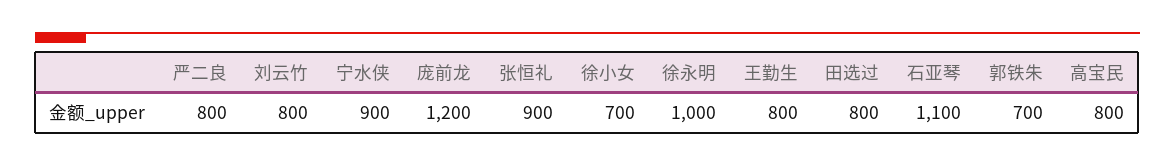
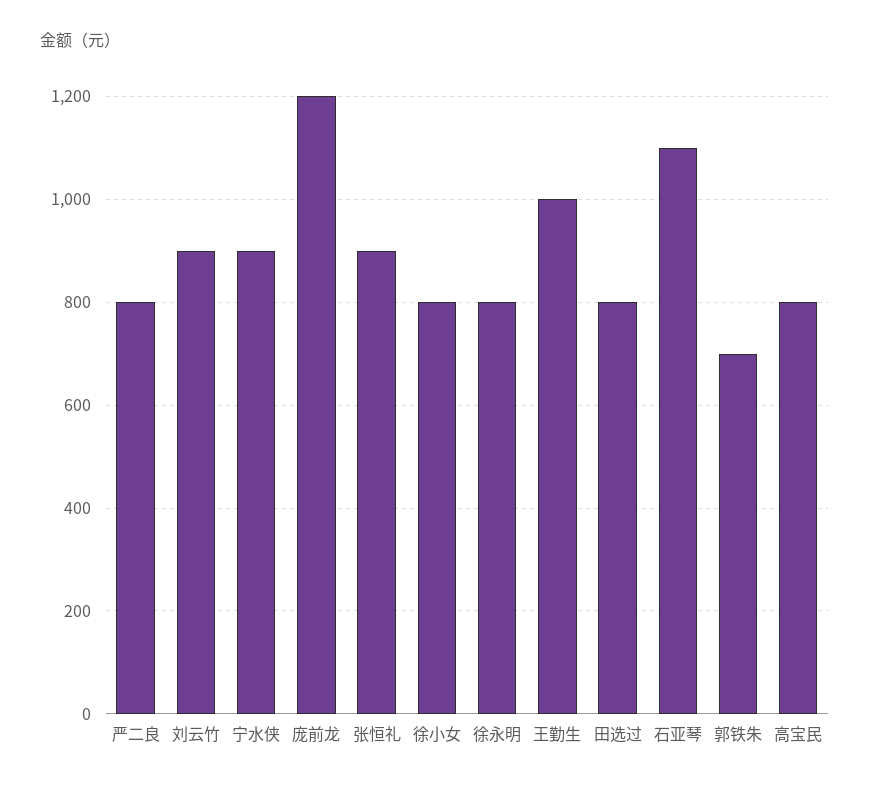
  {
    "严二良": 800,
-   "刘云竹": 800,
+   "刘云竹": 900,
    "宁水侠": 900,
    "庞前龙": 1200,
    "张恒礼": 900,
-   "徐小女": 700,
+   "徐小女": 800,
-   "徐永明": 1000,
+   "徐永明": 800,
-   "王勤生": 800,
+   "王勤生": 1000,
    "田选过": 800,
    "石亚琴": 1100,
    "郭铁朱": 700,
    "高宝民": 800
  }

